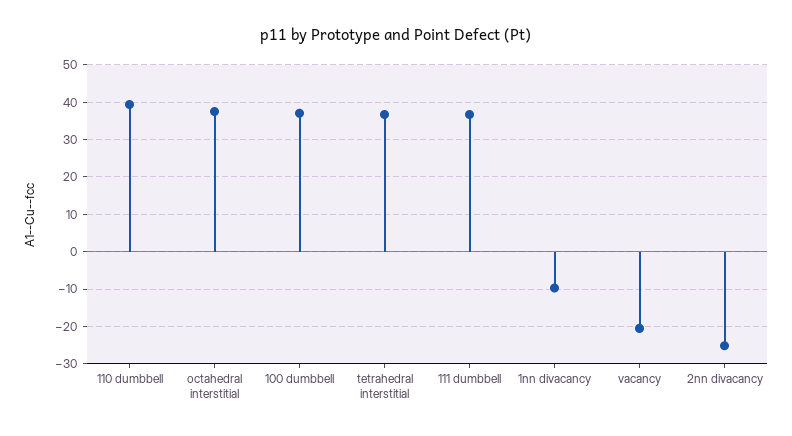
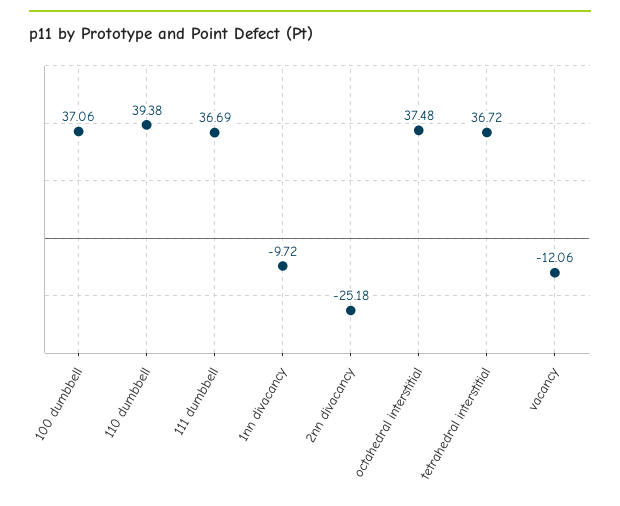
  {
    "110 dumbbell": 39.38,
    "octahedral interstitial": 37.48,
    "100 dumbbell": 37.06,
    "tetrahedral interstitial": 36.72,
    "111 dumbbell": 36.69,
    "1nn divacancy": -9.72,
-   "vacancy": -20,
+   "vacancy": -12.06,
    "2nn divacancy": -25.18
  }

